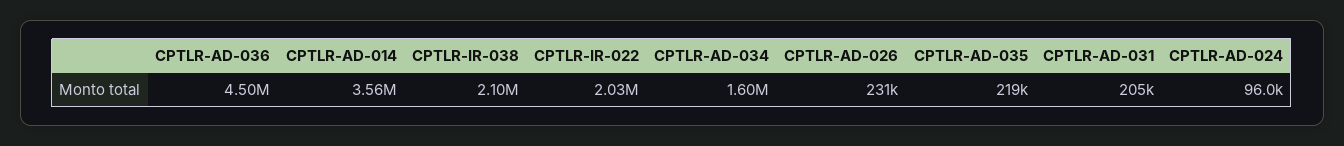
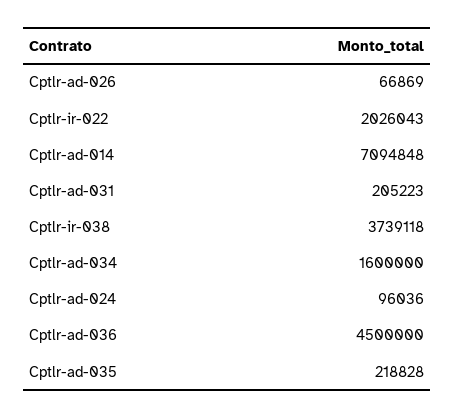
  {
    "CPTLR-AD-036": 4500000,
-   "CPTLR-AD-014": 3560000,
+   "CPTLR-AD-014": 7094848,
-   "CPTLR-IR-038": 2100000,
+   "CPTLR-IR-038": 3739118,
    "CPTLR-IR-022": 2026043,
    "CPTLR-AD-034": 1600000,
-   "CPTLR-AD-026": 231000,
+   "CPTLR-AD-026": 66869,
    "CPTLR-AD-035": 218828,
    "CPTLR-AD-031": 205223,
    "CPTLR-AD-024": 96036
  }

